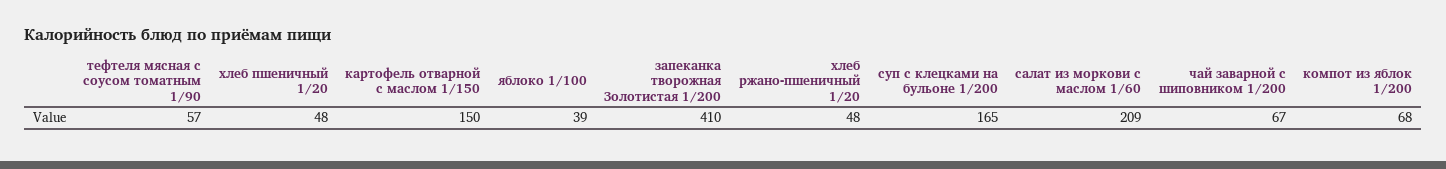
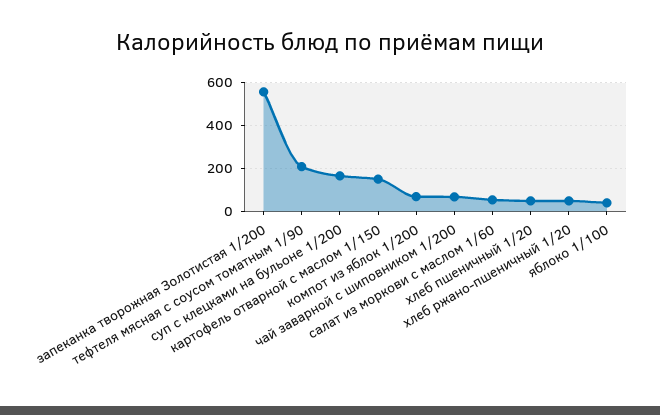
  {
-   "тефтеля мясная с соусом томатным 1/90": 57,
+   "тефтеля мясная с соусом томатным 1/90": 200,
    "хлеб пшеничный 1/20": 48,
    "картофель отварной с маслом 1/150": 150,
    "яблоко 1/100": 39,
-   "запеканка творожная Золотистая 1/200": 410,
+   "запеканка творожная Золотистая 1/200": 550,
    "хлеб ржано-пшеничный 1/20": 48,
    "суп с клецками на бульоне 1/200": 165,
-   "салат из моркови с маслом 1/60": 209,
+   "салат из моркови с маслом 1/60": 50,
    "чай заварной с шиповником 1/200": 67,
    "компот из яблок 1/200": 68
  }

